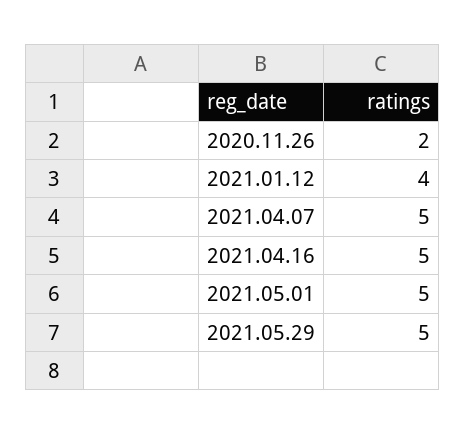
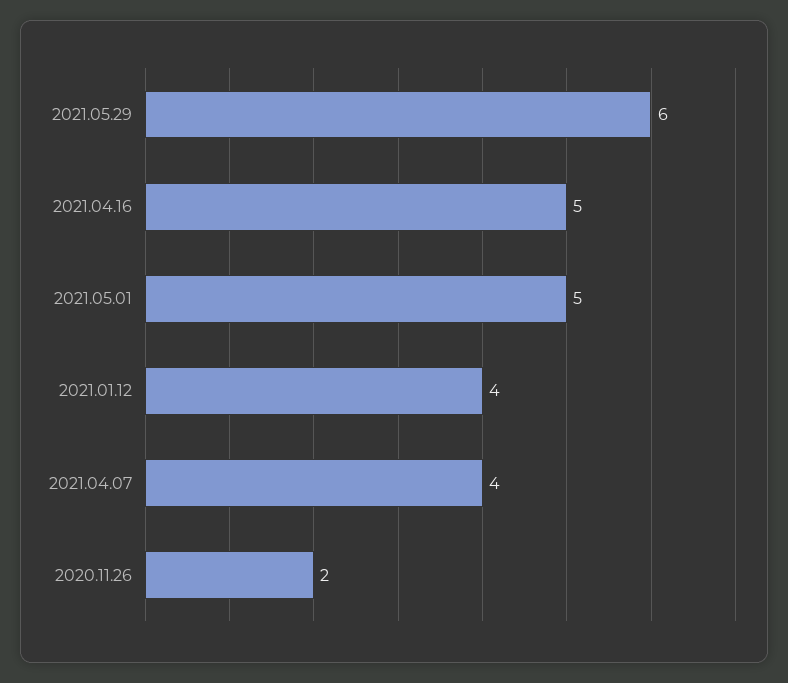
  {
    "2020.11.26": 2,
    "2021.01.12": 4,
-   "2021.04.07": 5,
+   "2021.04.07": 4,
    "2021.04.16": 5,
    "2021.05.01": 5,
-   "2021.05.29": 5
+   "2021.05.29": 6
  }

